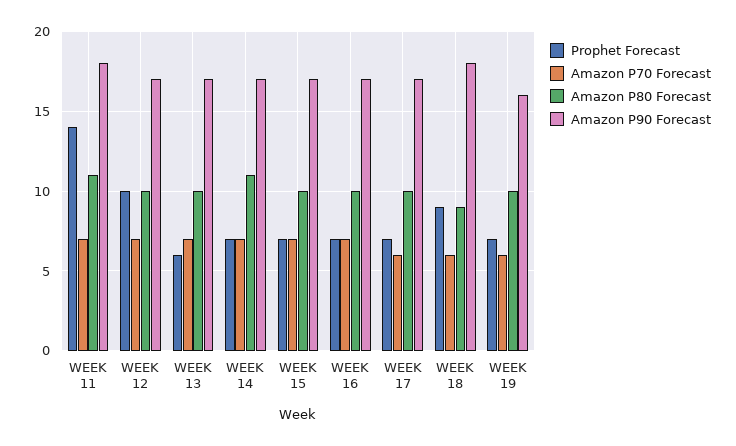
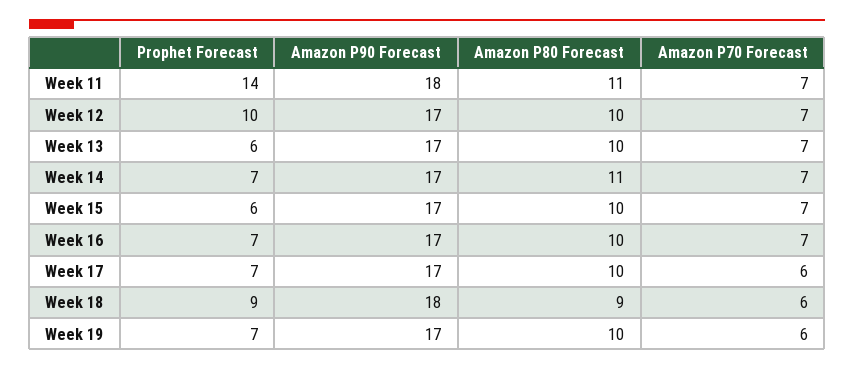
  {
    "Prophet Forecast": {
      "WEEK 11": 14,
      "WEEK 12": 10,
      "WEEK 13": 6,
      "WEEK 14": 7,
-     "WEEK 15": 7,
+     "WEEK 15": 6,
      "WEEK 16": 7,
      "WEEK 17": 7,
      "WEEK 18": 9,
      "WEEK 19": 7
    },
    "Amazon P70 Forecast": {
      "WEEK 11": 7,
      "WEEK 12": 7,
      "WEEK 13": 7,
      "WEEK 14": 7,
      "WEEK 15": 7,
      "WEEK 16": 7,
      "WEEK 17": 6,
      "WEEK 18": 6,
      "WEEK 19": 6
    },
    "Amazon P80 Forecast": {
      "WEEK 11": 11,
      "WEEK 12": 10,
      "WEEK 13": 10,
      "WEEK 14": 11,
      "WEEK 15": 10,
      "WEEK 16": 10,
      "WEEK 17": 10,
      "WEEK 18": 9,
      "WEEK 19": 10
    },
    "Amazon P90 Forecast": {
      "WEEK 11": 18,
      "WEEK 12": 17,
      "WEEK 13": 17,
      "WEEK 14": 17,
      "WEEK 15": 17,
      "WEEK 16": 17,
      "WEEK 17": 17,
      "WEEK 18": 18,
-     "WEEK 19": 16
+     "WEEK 19": 17
    }
  }

